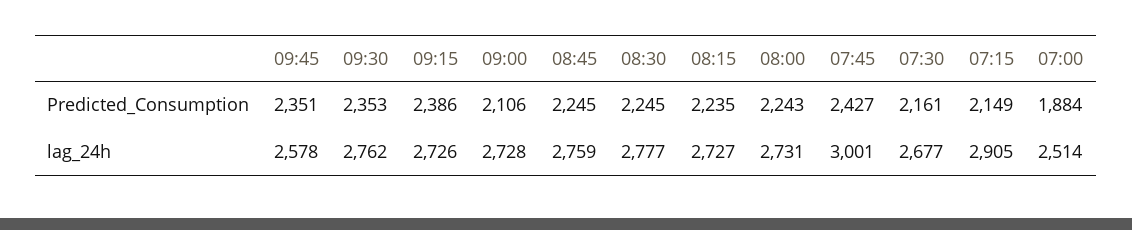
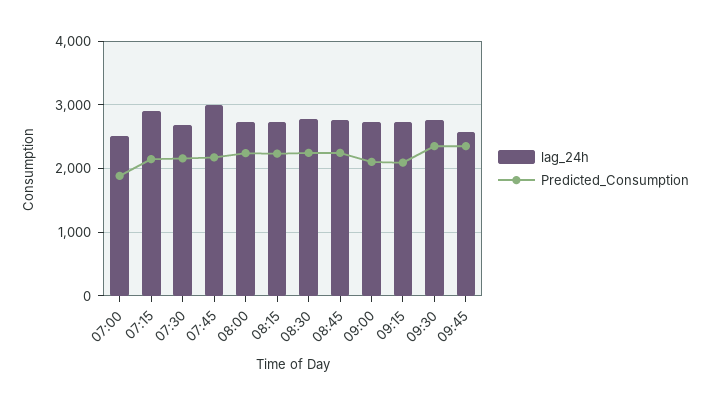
  {
    "Predicted_Consumption": {
      "09:45": 2351,
      "09:30": 2353,
-     "09:15": 2386,
+     "09:15": 2100,
      "09:00": 2106,
      "08:45": 2245,
      "08:30": 2245,
      "08:15": 2235,
      "08:00": 2243,
-     "07:45": 2427,
+     "07:45": 2200,
      "07:30": 2161,
      "07:15": 2149,
      "07:00": 1884
    },
    "lag_24h": {
      "09:45": 2578,
      "09:30": 2762,
      "09:15": 2726,
      "09:00": 2728,
      "08:45": 2759,
      "08:30": 2777,
      "08:15": 2727,
      "08:00": 2731,
      "07:45": 3001,
      "07:30": 2677,
      "07:15": 2905,
      "07:00": 2514
    }
  }

